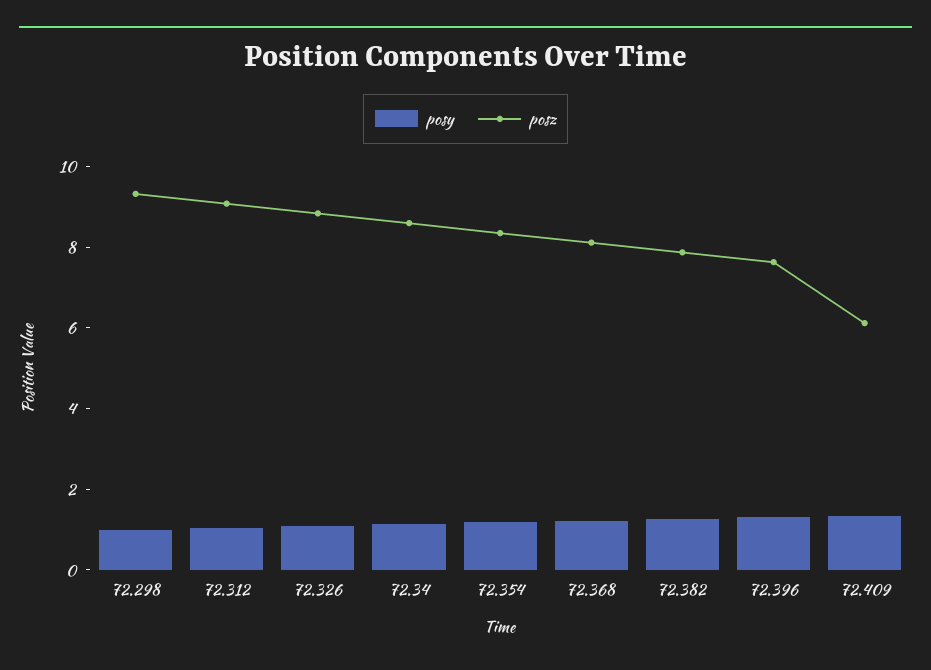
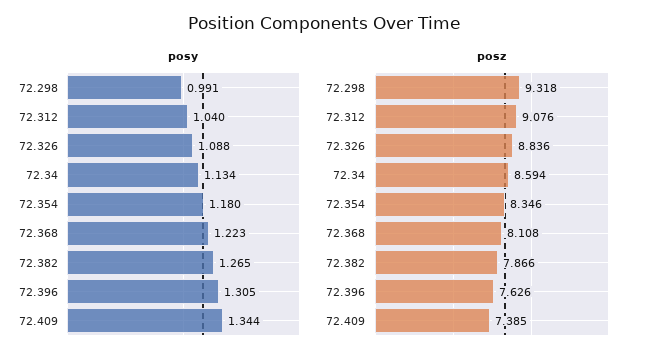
  {
    "posy": {
      "72.298": 0.991,
      "72.312": 1.04,
      "72.326": 1.088,
      "72.34": 1.134,
      "72.354": 1.18,
      "72.368": 1.223,
      "72.382": 1.265,
      "72.396": 1.305,
      "72.409": 1.344
    },
    "posz": {
      "72.298": 9.318,
      "72.312": 9.076,
      "72.326": 8.836,
      "72.34": 8.594,
      "72.354": 8.346,
      "72.368": 8.108,
      "72.382": 7.866,
      "72.396": 7.626,
-     "72.409": 6
+     "72.409": 7.385
    }
  }

